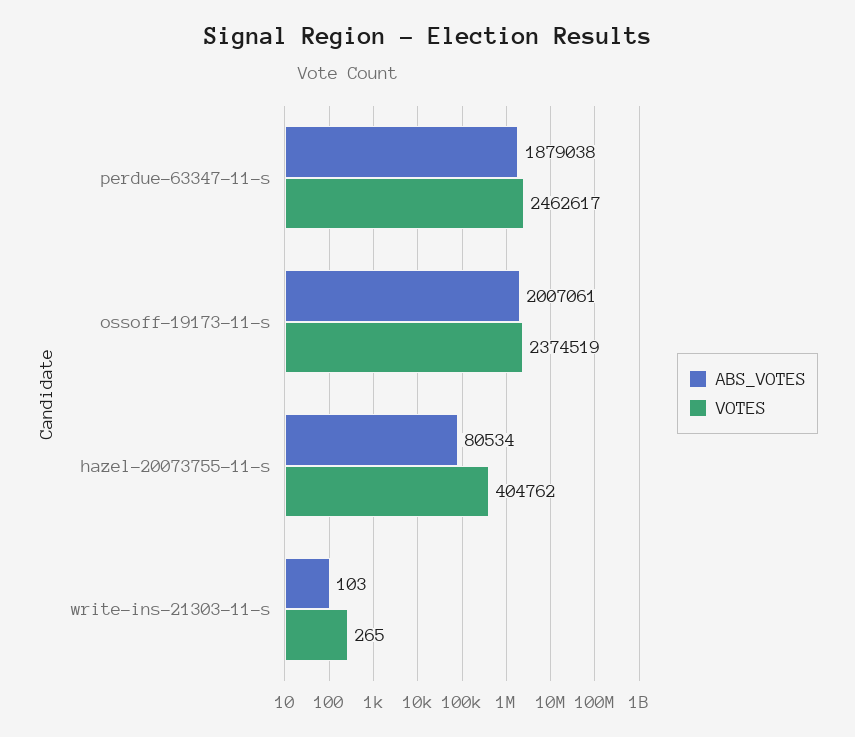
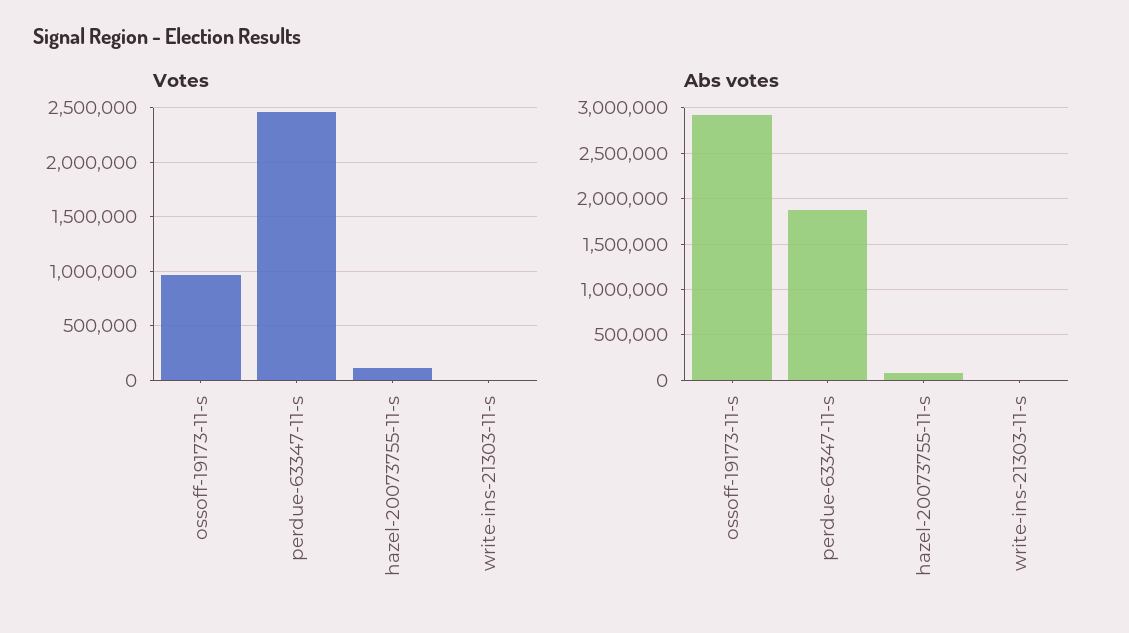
  {
    "ABS_VOTES": {
      "perdue-63347-11-s": 1879038,
-     "ossoff-19173-11-s": 2007061,
+     "ossoff-19173-11-s": 2900000,
      "hazel-20073755-11-s": 80534,
      "write-ins-21303-11-s": 103
    },
    "VOTES": {
      "perdue-63347-11-s": 2462617,
-     "ossoff-19173-11-s": 2374519,
+     "ossoff-19173-11-s": 1000000,
-     "hazel-20073755-11-s": 404762,
+     "hazel-20073755-11-s": 100000,
      "write-ins-21303-11-s": 265
    }
  }

